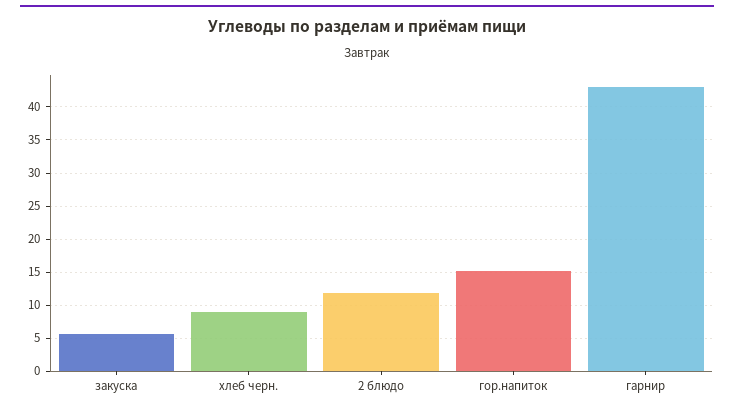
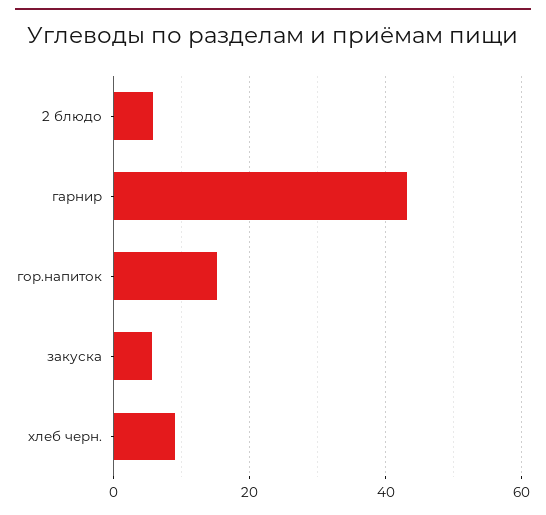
  {
    "закуска": 6,
    "хлеб черн.": 9,
-   "2 блюдо": 12,
+   "2 блюдо": 6,
    "гор.напиток": 15,
    "гарнир": 43
  }

